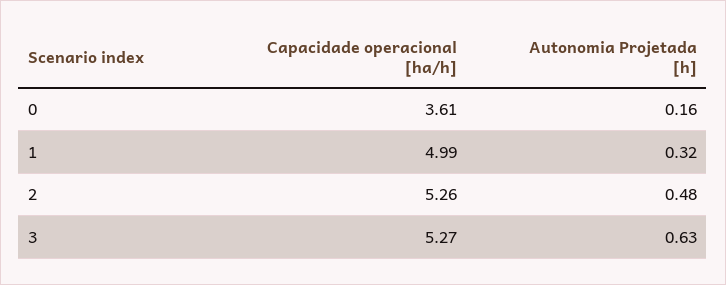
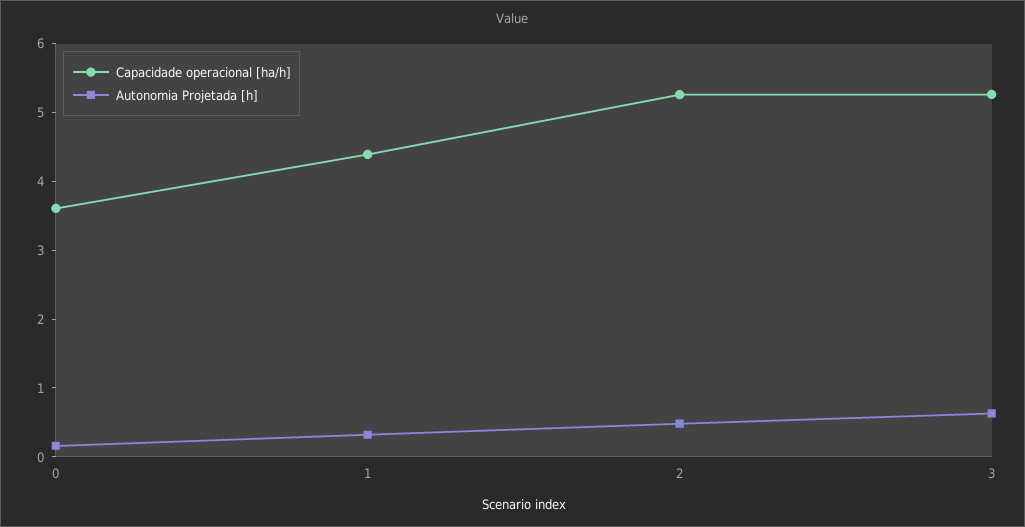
  {
    "Capacidade operacional [ha/h]": {
      "0": 3.61,
-     "1": 4.99,
+     "1": 4.4,
      "2": 5.26,
      "3": 5.27
    },
    "Autonomia Projetada [h]": {
      "0": 0.16,
      "1": 0.32,
      "2": 0.48,
      "3": 0.63
    }
  }

